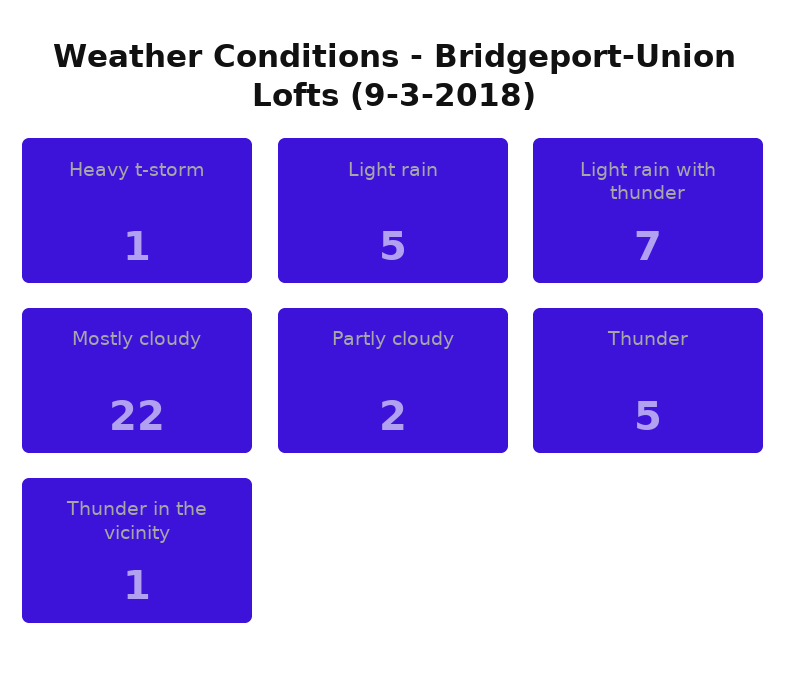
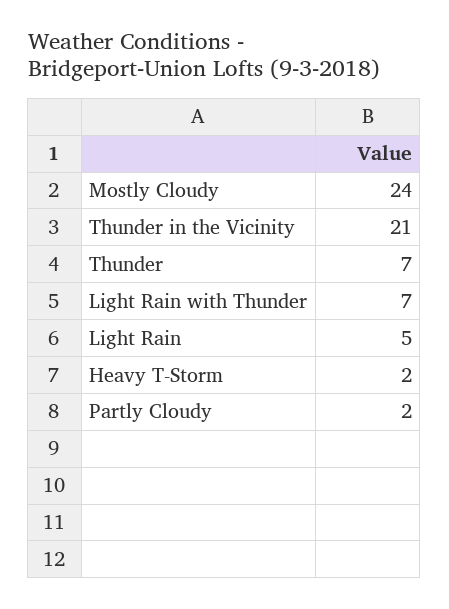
  {
-   "Heavy t-storm": 1,
+   "Heavy t-storm": 2,
    "Light rain": 5,
    "Light rain with thunder": 7,
-   "Mostly cloudy": 22,
+   "Mostly cloudy": 24,
    "Partly cloudy": 2,
-   "Thunder": 5,
+   "Thunder": 7,
-   "Thunder in the vicinity": 1
+   "Thunder in the vicinity": 21
  }

